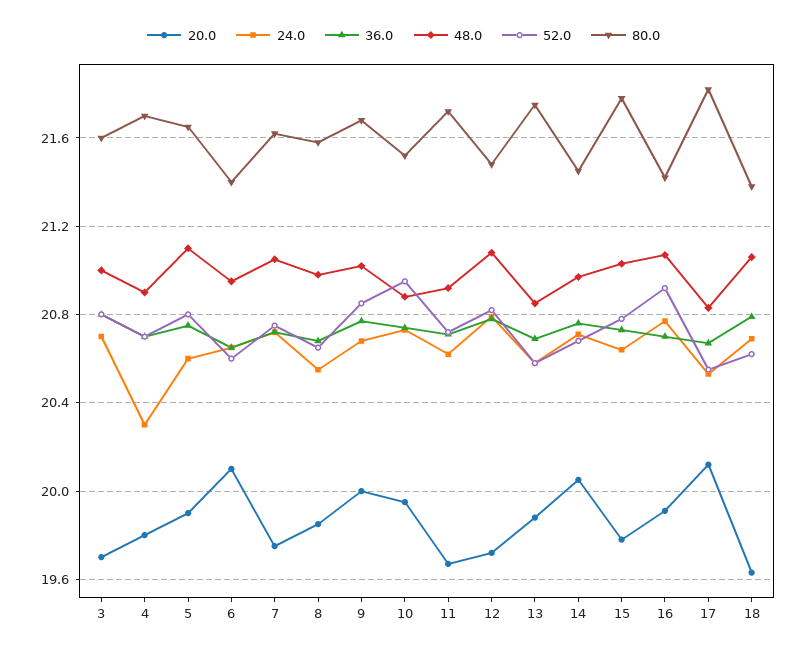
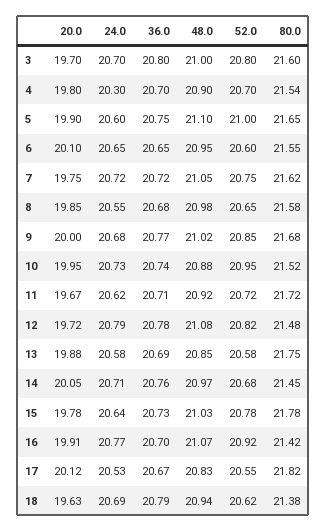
  {
    "20.0": {
      "3": 19.7,
      "4": 19.8,
      "5": 19.9,
      "6": 20.1,
      "7": 19.75,
      "8": 19.85,
      "9": 20,
      "10": 19.95,
      "11": 19.67,
      "12": 19.72,
      "13": 19.88,
      "14": 20.05,
      "15": 19.78,
      "16": 19.91,
      "17": 20.12,
      "18": 19.63
    },
    "24.0": {
      "3": 20.7,
      "4": 20.3,
      "5": 20.6,
      "6": 20.65,
      "7": 20.72,
      "8": 20.55,
      "9": 20.68,
      "10": 20.73,
      "11": 20.62,
      "12": 20.79,
      "13": 20.58,
      "14": 20.71,
      "15": 20.64,
      "16": 20.77,
      "17": 20.53,
      "18": 20.69
    },
    "36.0": {
      "3": 20.8,
      "4": 20.7,
      "5": 20.75,
      "6": 20.65,
      "7": 20.72,
      "8": 20.68,
      "9": 20.77,
      "10": 20.74,
      "11": 20.71,
      "12": 20.78,
      "13": 20.69,
      "14": 20.76,
      "15": 20.73,
      "16": 20.7,
      "17": 20.67,
      "18": 20.79
    },
    "48.0": {
      "3": 21,
      "4": 20.9,
      "5": 21.1,
      "6": 20.95,
      "7": 21.05,
      "8": 20.98,
      "9": 21.02,
      "10": 20.88,
      "11": 20.92,
      "12": 21.08,
      "13": 20.85,
      "14": 20.97,
      "15": 21.03,
      "16": 21.07,
      "17": 20.83,
-     "18": 21.05
+     "18": 20.94
    },
    "52.0": {
      "3": 20.8,
      "4": 20.7,
-     "5": 20.8,
+     "5": 21,
      "6": 20.6,
      "7": 20.75,
      "8": 20.65,
      "9": 20.85,
      "10": 20.95,
      "11": 20.72,
      "12": 20.82,
      "13": 20.58,
      "14": 20.68,
      "15": 20.78,
      "16": 20.92,
      "17": 20.55,
      "18": 20.62
    },
    "80.0": {
      "3": 21.6,
-     "4": 21.7,
+     "4": 21.54,
      "5": 21.65,
-     "6": 21.4,
+     "6": 21.55,
      "7": 21.62,
      "8": 21.58,
      "9": 21.68,
      "10": 21.52,
      "11": 21.72,
      "12": 21.48,
      "13": 21.75,
      "14": 21.45,
      "15": 21.78,
      "16": 21.42,
      "17": 21.82,
      "18": 21.38
    }
  }

